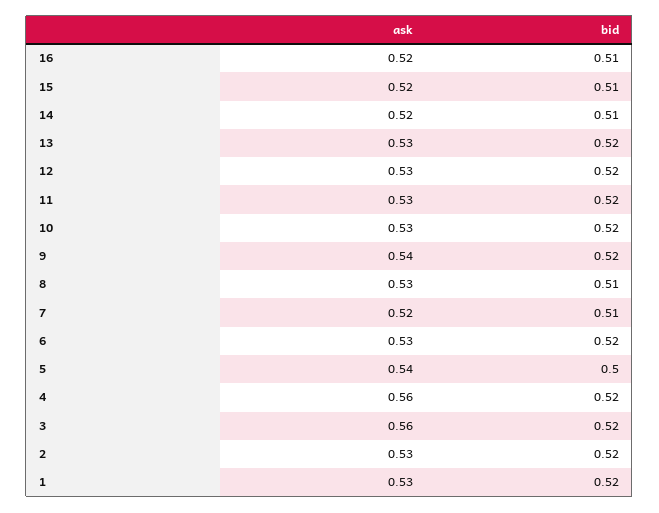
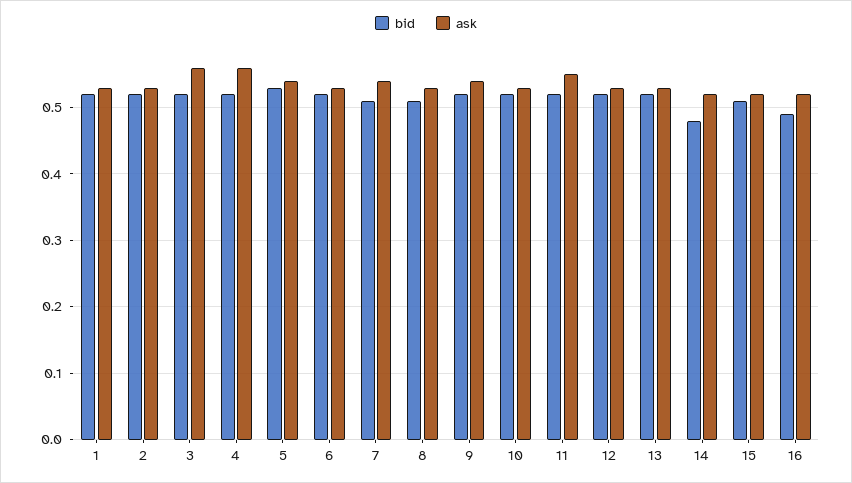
  {
    "ask": {
      "16": 0.52,
      "15": 0.52,
      "14": 0.52,
      "13": 0.53,
      "12": 0.53,
-     "11": 0.53,
+     "11": 0.55,
      "10": 0.53,
      "9": 0.54,
      "8": 0.53,
-     "7": 0.52,
+     "7": 0.54,
      "6": 0.53,
      "5": 0.54,
      "4": 0.56,
      "3": 0.56,
      "2": 0.53,
      "1": 0.53
    },
    "bid": {
-     "16": 0.51,
+     "16": 0.49,
      "15": 0.51,
-     "14": 0.51,
+     "14": 0.48,
      "13": 0.52,
      "12": 0.52,
      "11": 0.52,
      "10": 0.52,
      "9": 0.52,
      "8": 0.51,
      "7": 0.51,
      "6": 0.52,
-     "5": 0.5,
+     "5": 0.53,
      "4": 0.52,
      "3": 0.52,
      "2": 0.52,
      "1": 0.52
    }
  }

